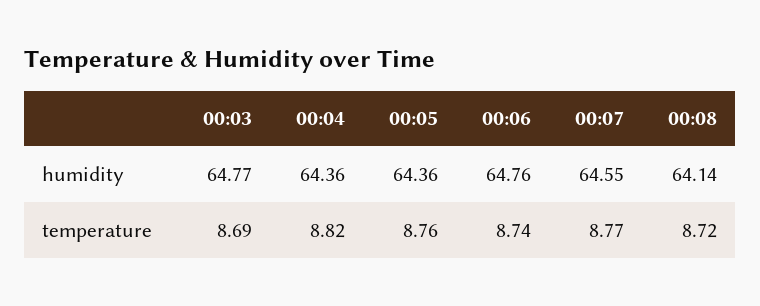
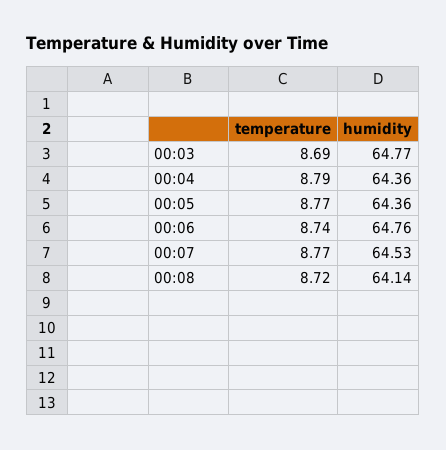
  {
    "00:03": {
      "humidity": 64.77,
      "temperature": 8.69
    },
    "00:04": {
      "humidity": 64.36,
-     "temperature": 8.82
+     "temperature": 8.79
    },
    "00:05": {
      "humidity": 64.36,
-     "temperature": 8.76
+     "temperature": 8.77
    },
    "00:06": {
      "humidity": 64.76,
      "temperature": 8.74
    },
    "00:07": {
-     "humidity": 64.55,
+     "humidity": 64.53,
      "temperature": 8.77
    },
    "00:08": {
      "humidity": 64.14,
      "temperature": 8.72
    }
  }

